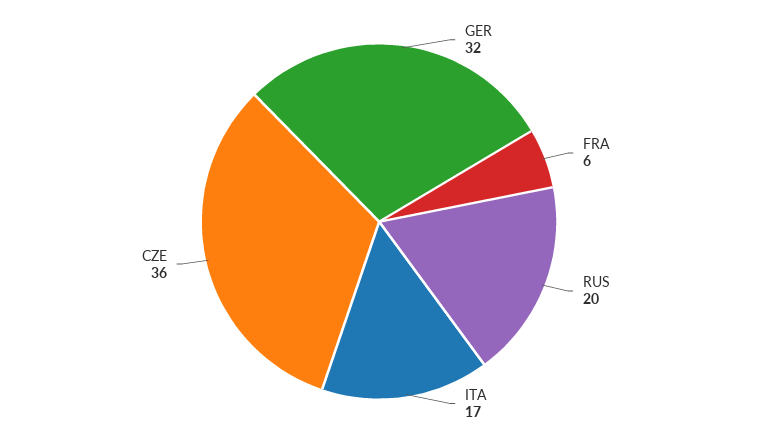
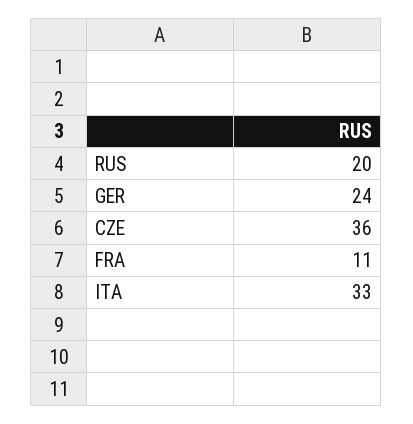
  {
-   "GER": 32,
+   "GER": 24,
-   "FRA": 6,
+   "FRA": 11,
    "RUS": 20,
-   "ITA": 17,
+   "ITA": 33,
    "CZE": 36
  }

